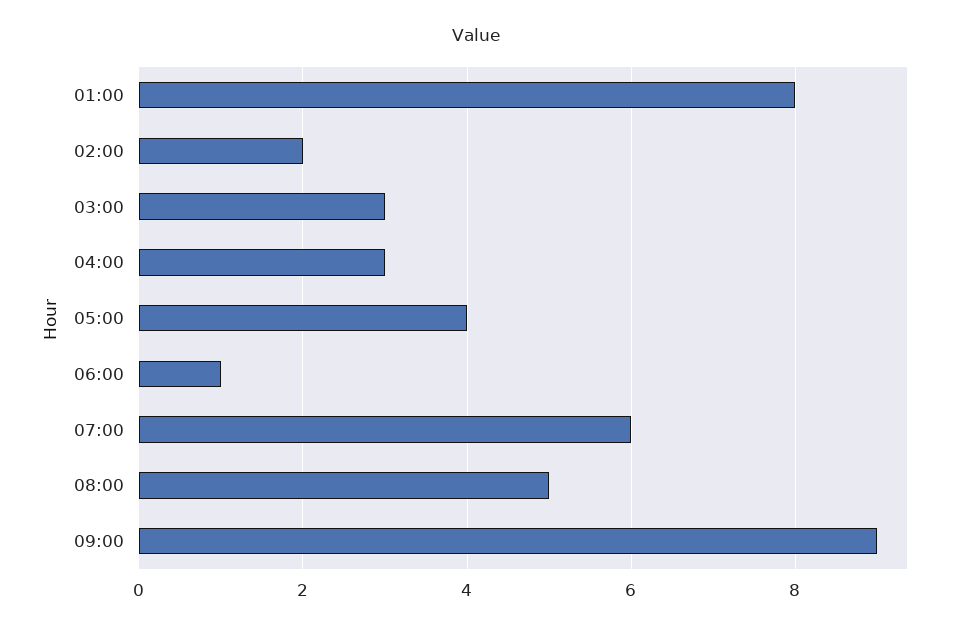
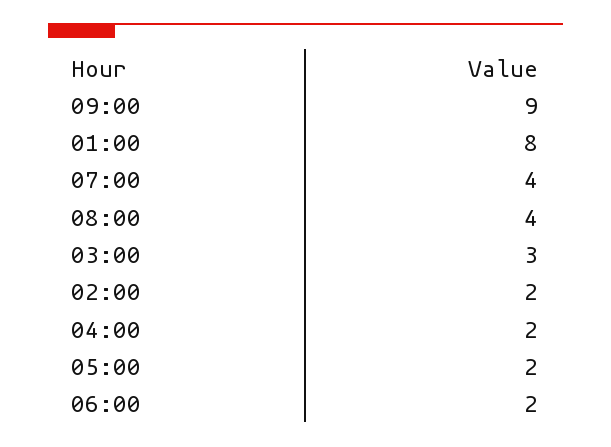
  {
    "01:00": 8,
    "02:00": 2,
    "03:00": 3,
-   "04:00": 3,
+   "04:00": 2,
-   "05:00": 4,
+   "05:00": 2,
-   "06:00": 1,
+   "06:00": 2,
-   "07:00": 6,
+   "07:00": 4,
-   "08:00": 5,
+   "08:00": 4,
    "09:00": 9
  }

